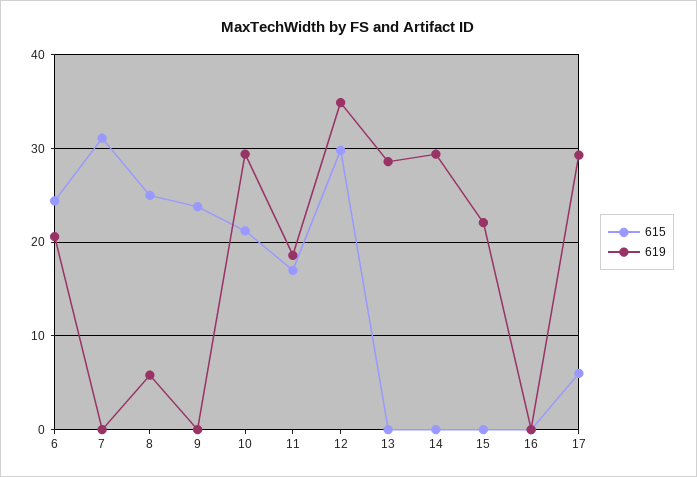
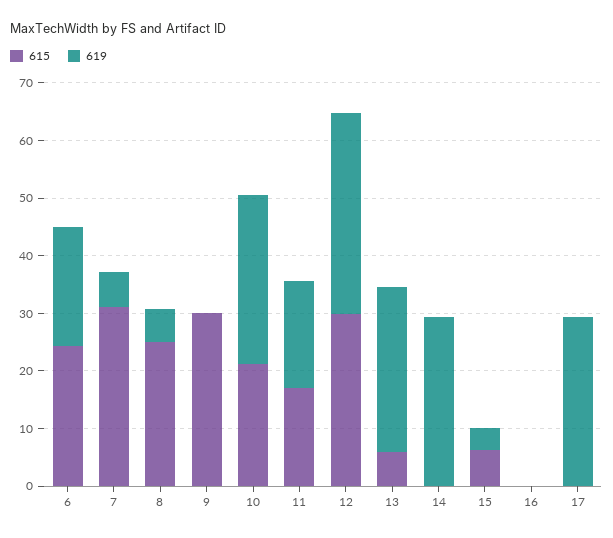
  {
    "615": {
      "6": 24,
      "7": 31,
      "8": 25,
-     "9": 24,
+     "9": 30,
      "10": 21,
      "11": 17,
      "12": 30,
-     "13": 0,
+     "13": 6,
      "14": 0,
-     "15": 0,
+     "15": 6,
      "16": 0,
-     "17": 6
+     "17": 0
    },
    "619": {
      "6": 21,
-     "7": 0,
+     "7": 6,
      "8": 6,
      "9": 0,
      "10": 29,
      "11": 19,
      "12": 35,
      "13": 29,
      "14": 29,
-     "15": 22,
+     "15": 4,
      "16": 0,
      "17": 29
    }
  }

